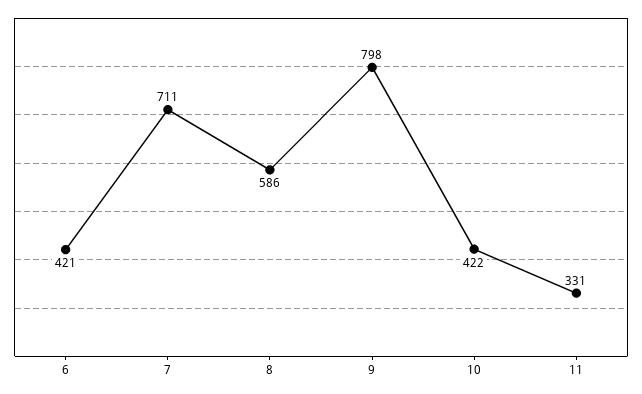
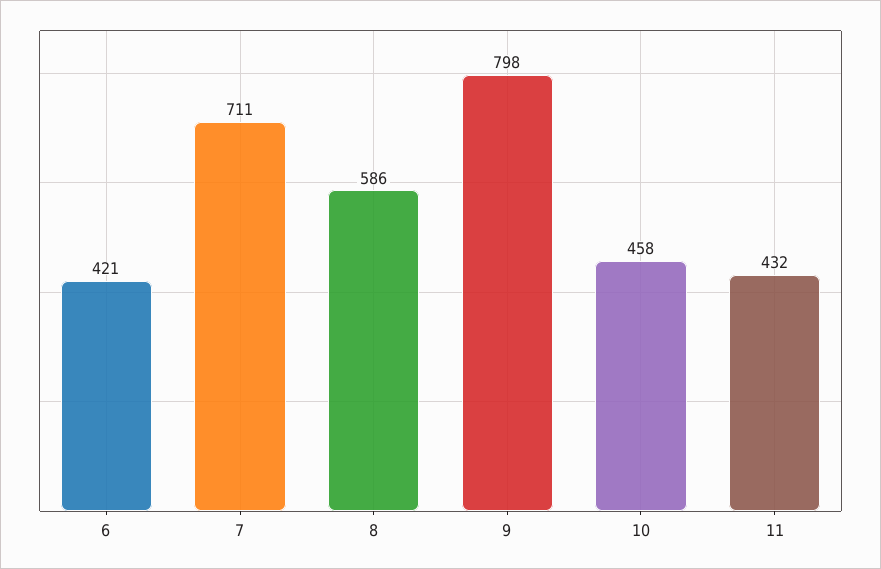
  {
    "6": 421,
    "7": 711,
    "8": 586,
    "9": 798,
-   "10": 422,
+   "10": 458,
-   "11": 331
+   "11": 432
  }

